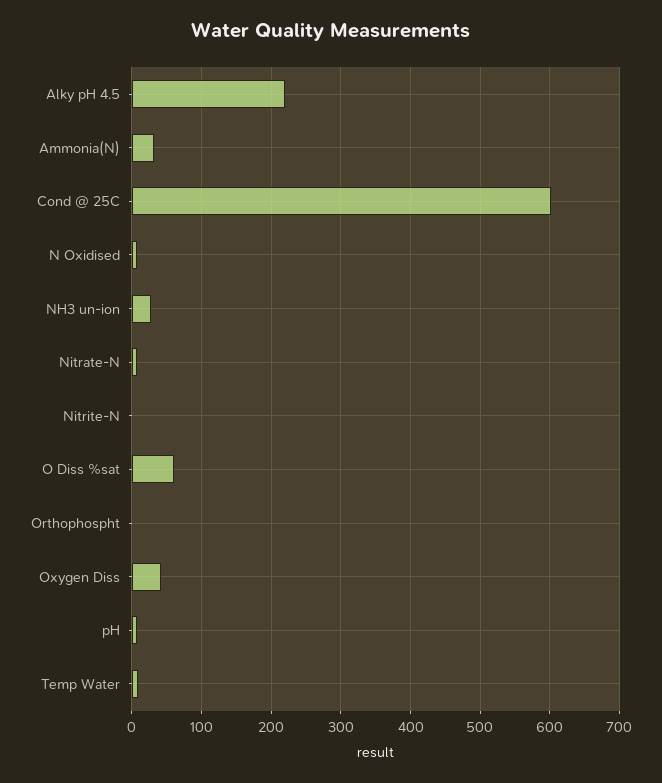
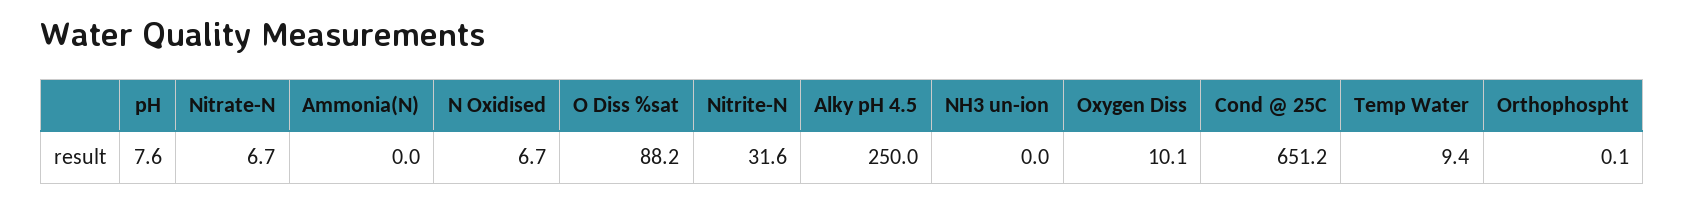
  {
-   "Alky pH 4.5": 220,
+   "Alky pH 4.5": 250,
-   "Ammonia(N)": 30,
+   "Ammonia(N)": 0,
-   "Cond @ 25C": 600,
+   "Cond @ 25C": 651.2,
    "N Oxidised": 6.7,
-   "NH3 un-ion": 30,
+   "NH3 un-ion": 0,
    "Nitrate-N": 6.7,
-   "Nitrite-N": 0,
+   "Nitrite-N": 31.6,
-   "O Diss %sat": 60,
+   "O Diss %sat": 88.2,
    "Orthophospht": 0.1,
-   "Oxygen Diss": 40,
+   "Oxygen Diss": 10.1,
    "pH": 7.6,
    "Temp Water": 9.4
  }

